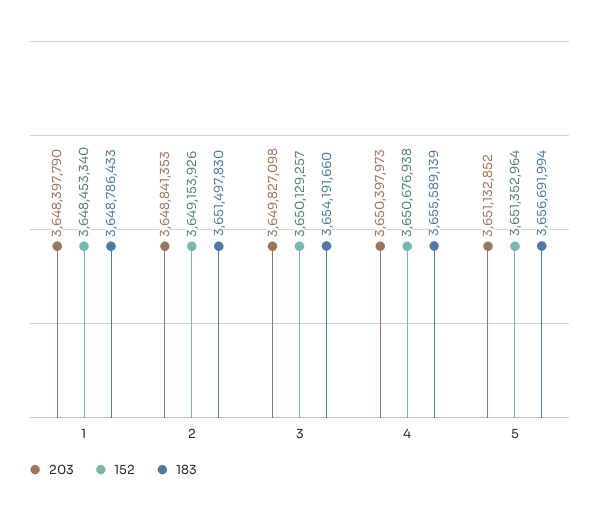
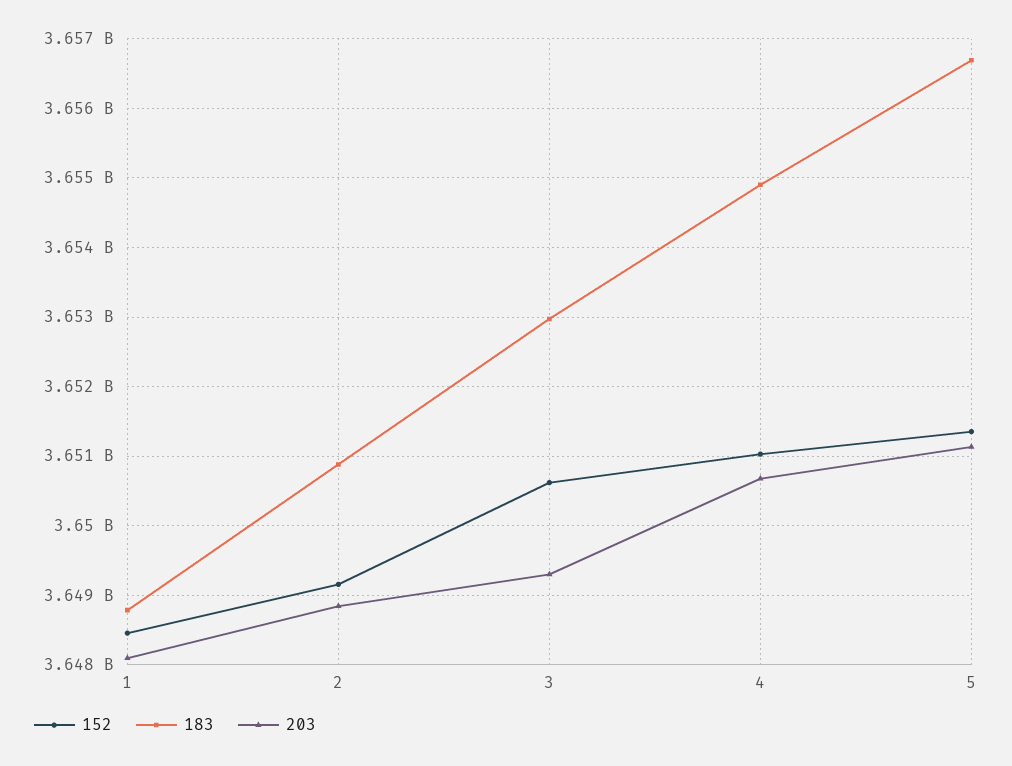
  {
    "203": {
-     "1": 3648397790,
+     "1": 3648100000,
      "2": 3648841353,
-     "3": 3649827098,
+     "3": 3649300000,
-     "4": 3650397973,
+     "4": 3650700000,
      "5": 3651132852
    },
    "152": {
      "1": 3648453340,
      "2": 3649153926,
-     "3": 3650129257,
+     "3": 3650600000,
-     "4": 3650676938,
+     "4": 3651000000,
      "5": 3651352964
    },
    "183": {
      "1": 3648786433,
-     "2": 3651497830,
+     "2": 3650900000,
-     "3": 3654191660,
+     "3": 3653000000,
-     "4": 3655589139,
+     "4": 3654900000,
      "5": 3656691994
    }
  }

